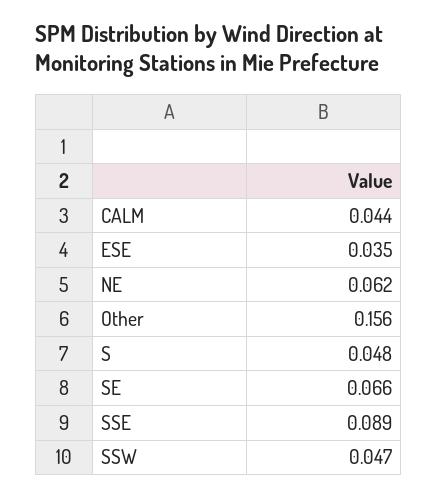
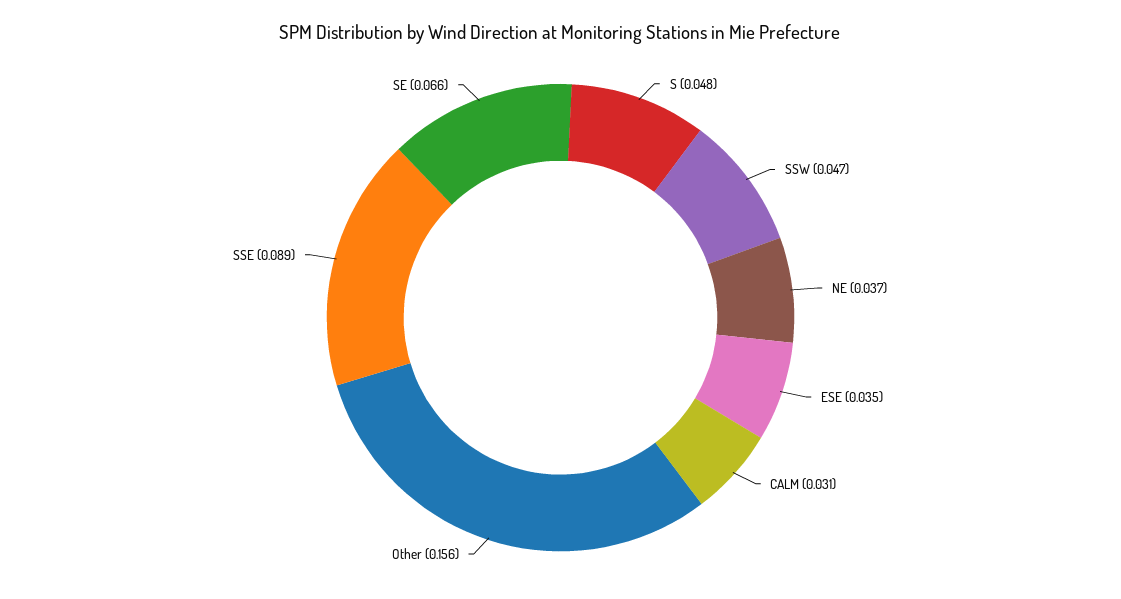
  {
-   "CALM": 0.044,
+   "CALM": 0.031,
    "ESE": 0.035,
-   "NE": 0.062,
+   "NE": 0.037,
    "Other": 0.156,
    "S": 0.048,
    "SE": 0.066,
    "SSE": 0.089,
    "SSW": 0.047
  }

